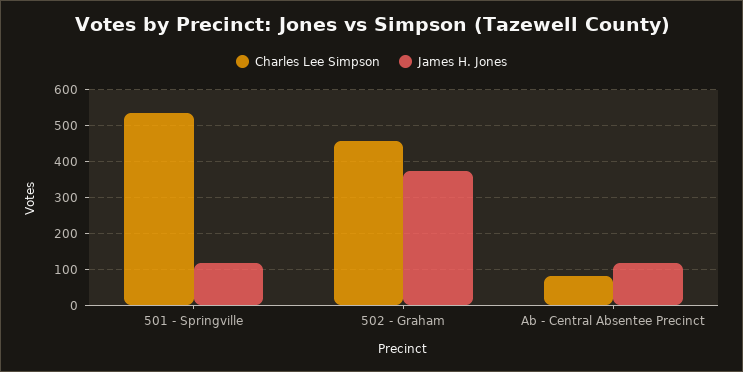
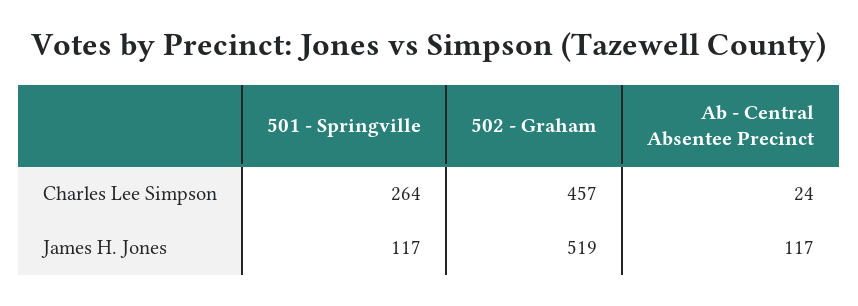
  {
    "Charles Lee Simpson": {
-     "501 - Springville": 540,
+     "501 - Springville": 264,
      "502 - Graham": 457,
-     "Ab - Central Absentee Precinct": 80
+     "Ab - Central Absentee Precinct": 24
    },
    "James H. Jones": {
      "501 - Springville": 117,
-     "502 - Graham": 380,
+     "502 - Graham": 519,
      "Ab - Central Absentee Precinct": 117
    }
  }

